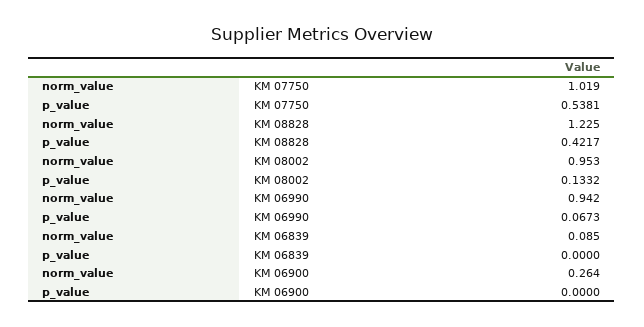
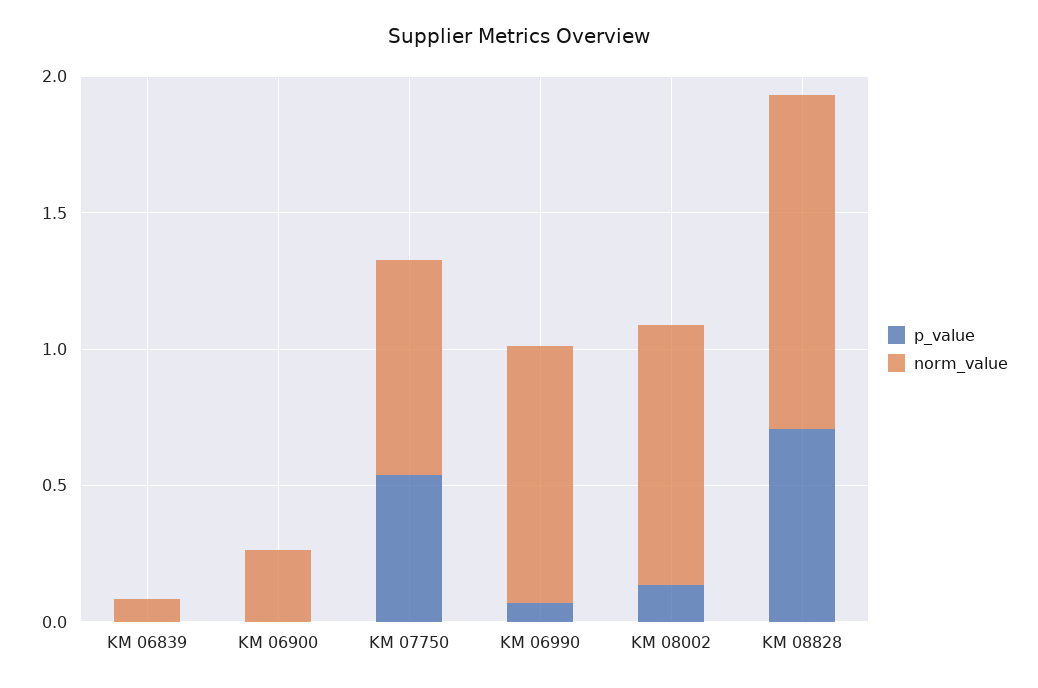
  {
    "norm_value": {
-     "KM 07750": 1.019,
+     "KM 07750": 0.8,
      "KM 08828": 1.225,
      "KM 08002": 0.953,
      "KM 06990": 0.942,
      "KM 06839": 0.085,
      "KM 06900": 0.264
    },
    "p_value": {
      "KM 07750": 0.5381,
-     "KM 08828": 0.4217,
+     "KM 08828": 0.7,
      "KM 08002": 0.1332,
      "KM 06990": 0.0673,
      "KM 06839": 0,
      "KM 06900": 0
    }
  }

